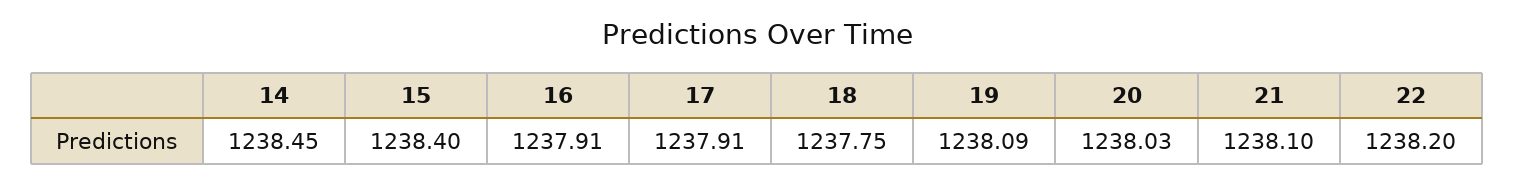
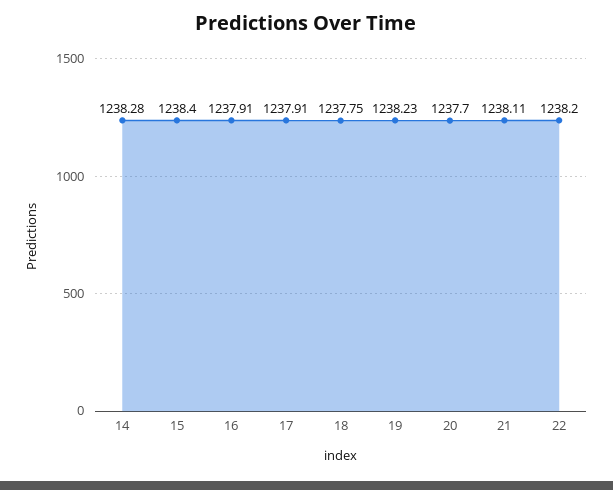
  {
-   "14": 1238.45,
+   "14": 1238.28,
    "15": 1238.4,
    "16": 1237.91,
    "17": 1237.91,
    "18": 1237.75,
-   "19": 1238.09,
+   "19": 1238.23,
-   "20": 1238.03,
+   "20": 1237.7,
-   "21": 1238.1,
+   "21": 1238.11,
    "22": 1238.2
  }

